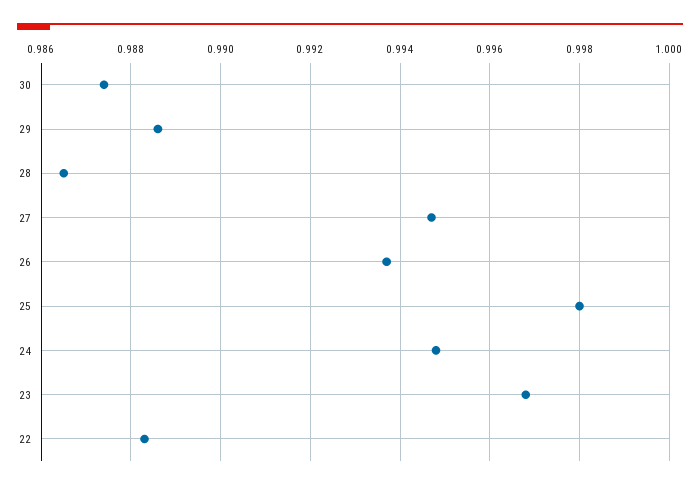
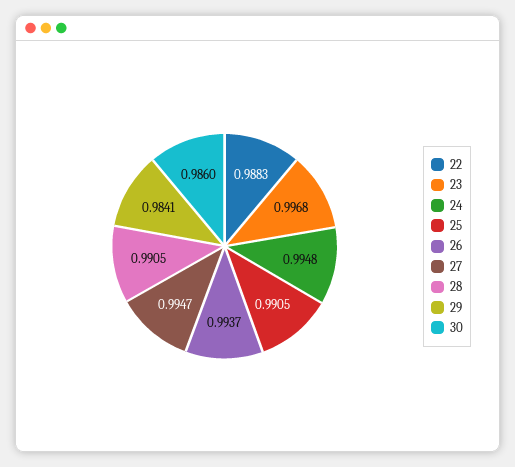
  {
-   "30": 0.9875,
+   "30": 0.986,
-   "29": 0.9885,
+   "29": 0.9841,
-   "28": 0.9865,
+   "28": 0.9905,
    "27": 0.9947,
    "26": 0.9937,
-   "25": 0.998,
+   "25": 0.9905,
    "24": 0.9948,
    "23": 0.9968,
    "22": 0.9883
  }

